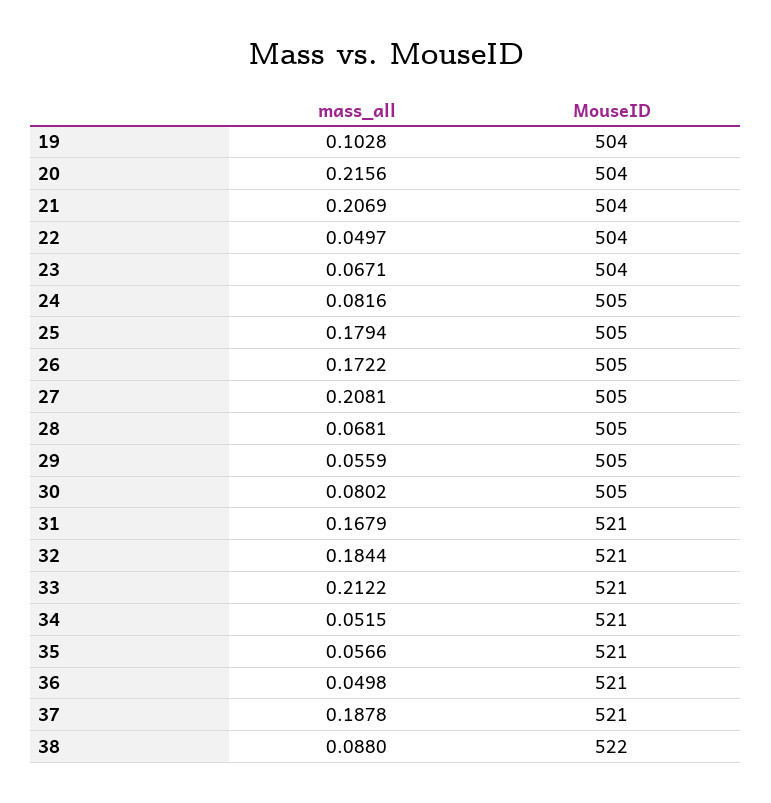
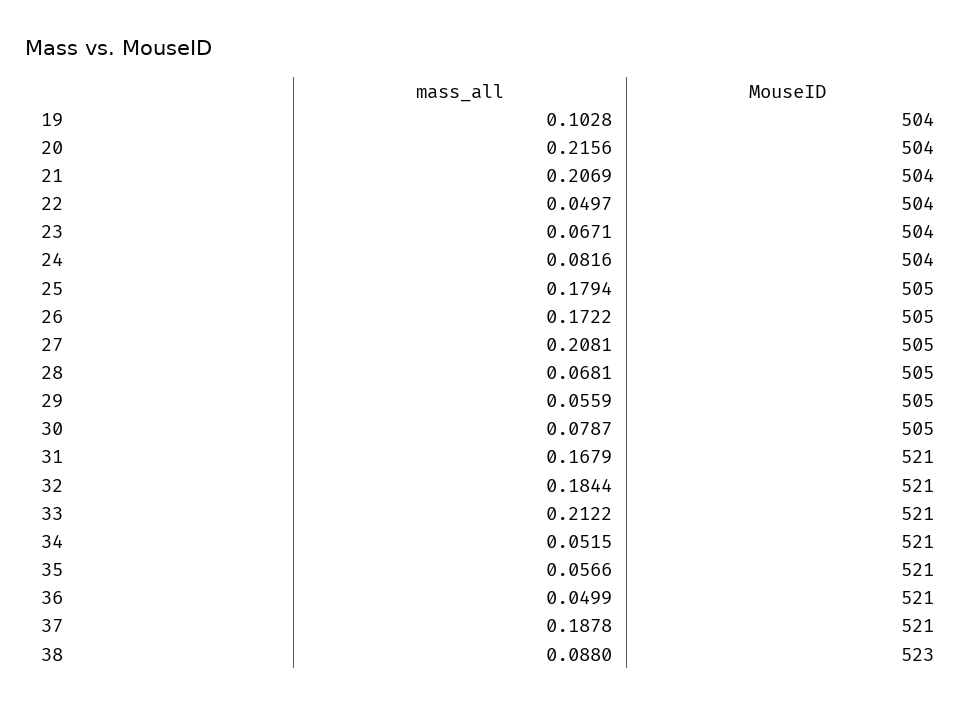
  {
    "mass_all": {
      "19": 0.1028,
      "20": 0.2156,
      "21": 0.2069,
      "22": 0.0497,
      "23": 0.0671,
      "24": 0.0816,
      "25": 0.1794,
      "26": 0.1722,
      "27": 0.2081,
      "28": 0.0681,
      "29": 0.0559,
-     "30": 0.0802,
+     "30": 0.0787,
      "31": 0.1679,
      "32": 0.1844,
      "33": 0.2122,
      "34": 0.0515,
      "35": 0.0566,
-     "36": 0.0498,
+     "36": 0.0499,
      "37": 0.1878,
      "38": 0.088
    },
    "MouseID": {
      "19": 504,
      "20": 504,
      "21": 504,
      "22": 504,
      "23": 504,
-     "24": 505,
+     "24": 504,
      "25": 505,
      "26": 505,
      "27": 505,
      "28": 505,
      "29": 505,
      "30": 505,
      "31": 521,
      "32": 521,
      "33": 521,
      "34": 521,
      "35": 521,
      "36": 521,
      "37": 521,
-     "38": 522
+     "38": 523
    }
  }

